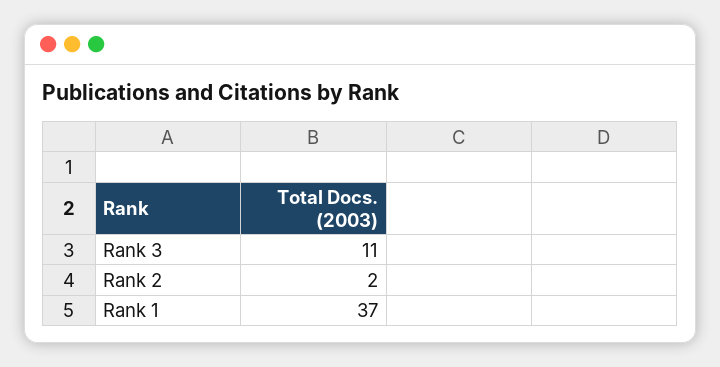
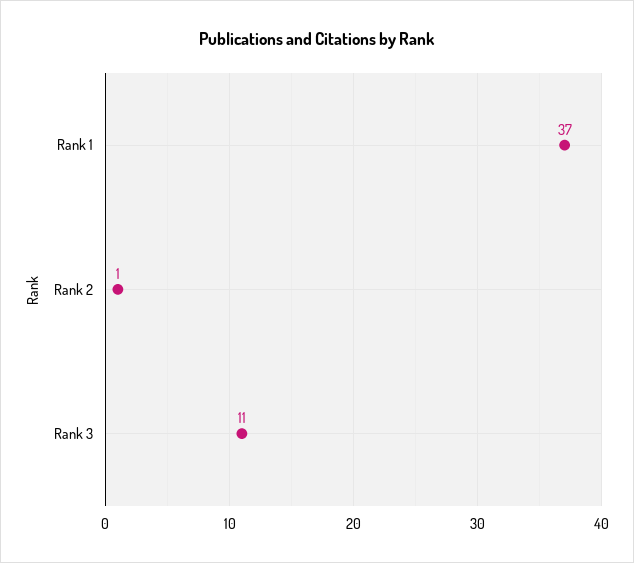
  {
    "Rank 3": 11,
-   "Rank 2": 2,
+   "Rank 2": 1,
    "Rank 1": 37
  }

